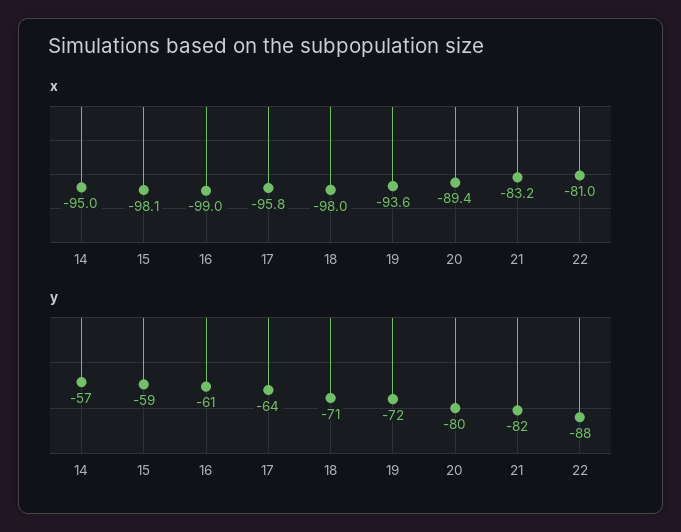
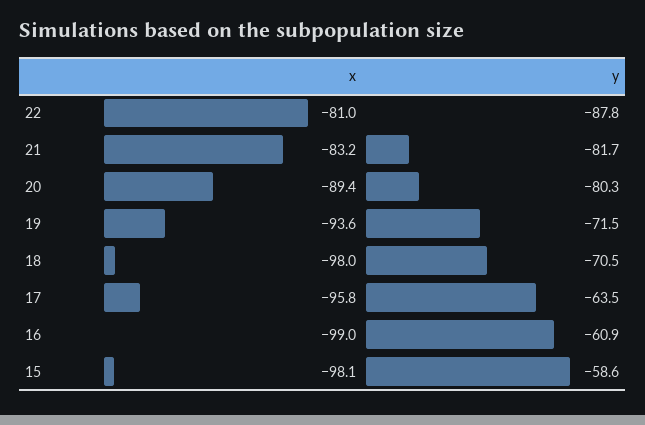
  {
    "x": {
-     "14": -95,
      "15": -98.1,
      "16": -99,
      "17": -95.8,
      "18": -98,
      "19": -93.6,
      "20": -89.4,
      "21": -83.2,
      "22": -81
    },
    "y": {
-     "14": -57,
      "15": -58.6,
      "16": -60.9,
      "17": -63.5,
      "18": -70.5,
      "19": -71.5,
      "20": -80.3,
      "21": -81.7,
      "22": -87.8
    }
  }

